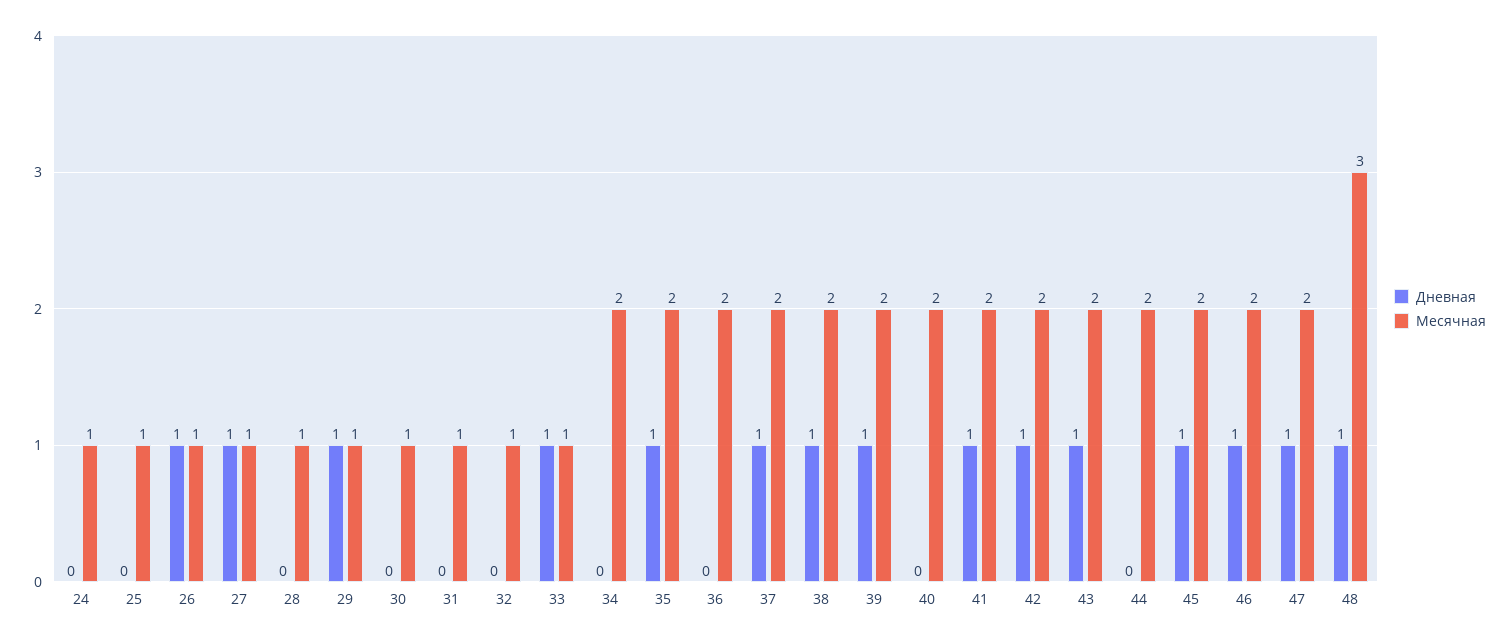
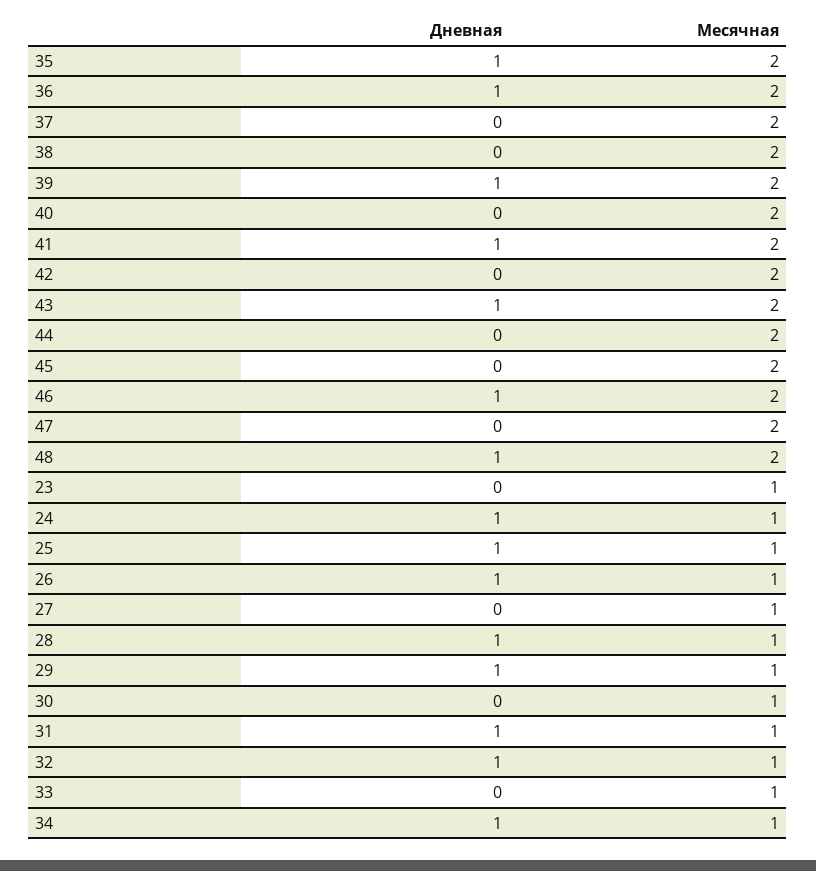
  {
    "Дневная": {
-     "24": 0,
+     "24": 1,
-     "25": 0,
+     "25": 1,
      "26": 1,
-     "27": 1,
+     "27": 0,
-     "28": 0,
+     "28": 1,
      "29": 1,
      "30": 0,
-     "31": 0,
+     "31": 1,
-     "32": 0,
+     "32": 1,
-     "33": 1,
+     "33": 0,
-     "34": 0,
+     "34": 1,
      "35": 1,
-     "36": 0,
+     "36": 1,
-     "37": 1,
+     "37": 0,
-     "38": 1,
+     "38": 0,
      "39": 1,
      "40": 0,
      "41": 1,
-     "42": 1,
+     "42": 0,
      "43": 1,
      "44": 0,
-     "45": 1,
+     "45": 0,
      "46": 1,
-     "47": 1,
+     "47": 0,
-     "48": 1
+     "48": 1,
+     "23": 0
    },
    "Месячная": {
      "24": 1,
      "25": 1,
      "26": 1,
      "27": 1,
      "28": 1,
      "29": 1,
      "30": 1,
      "31": 1,
      "32": 1,
      "33": 1,
-     "34": 2,
+     "34": 1,
      "35": 2,
      "36": 2,
      "37": 2,
      "38": 2,
      "39": 2,
      "40": 2,
      "41": 2,
      "42": 2,
      "43": 2,
      "44": 2,
      "45": 2,
      "46": 2,
      "47": 2,
-     "48": 3
+     "48": 2,
+     "23": 1
    }
  }

